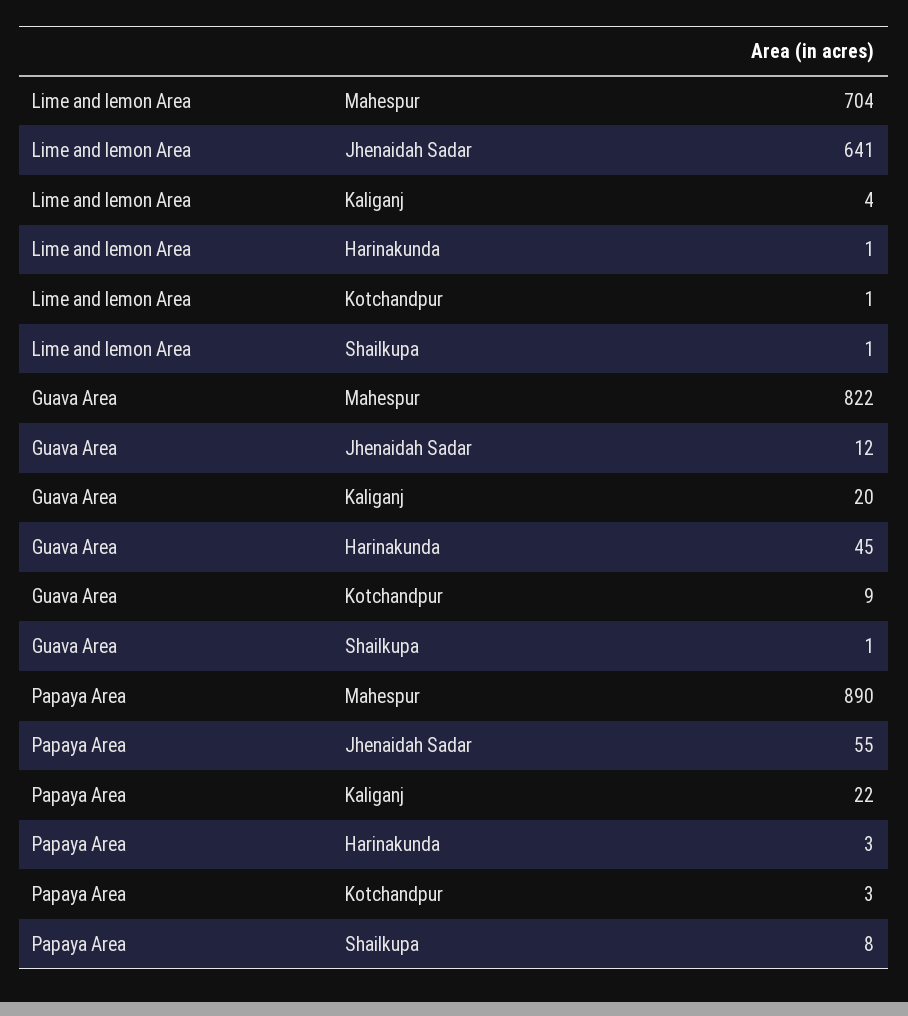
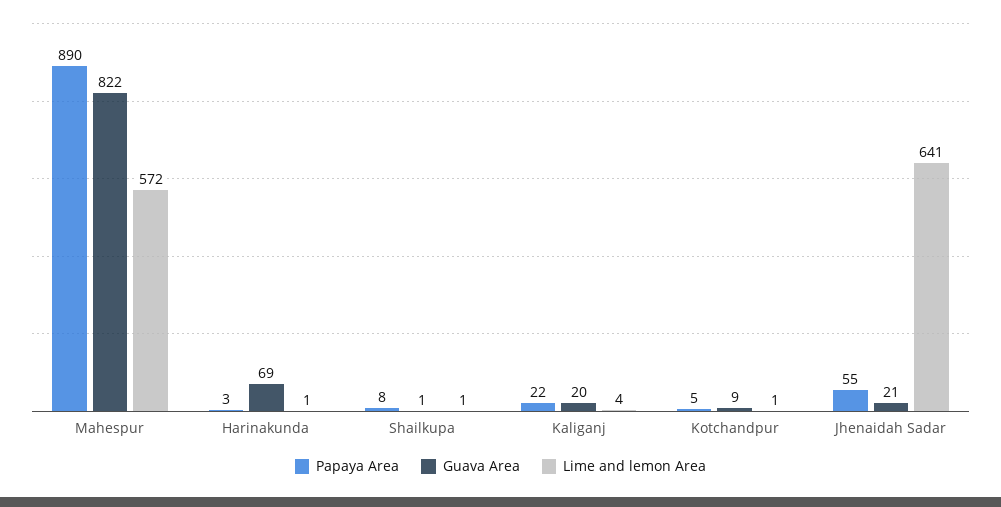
  {
    "Lime and lemon Area": {
-     "Mahespur": 704,
+     "Mahespur": 572,
      "Jhenaidah Sadar": 641,
      "Kaliganj": 4,
      "Harinakunda": 1,
      "Kotchandpur": 1,
      "Shailkupa": 1
    },
    "Guava Area": {
      "Mahespur": 822,
-     "Jhenaidah Sadar": 12,
+     "Jhenaidah Sadar": 21,
      "Kaliganj": 20,
-     "Harinakunda": 45,
+     "Harinakunda": 69,
      "Kotchandpur": 9,
      "Shailkupa": 1
    },
    "Papaya Area": {
      "Mahespur": 890,
      "Jhenaidah Sadar": 55,
      "Kaliganj": 22,
      "Harinakunda": 3,
-     "Kotchandpur": 3,
+     "Kotchandpur": 5,
      "Shailkupa": 8
    }
  }

